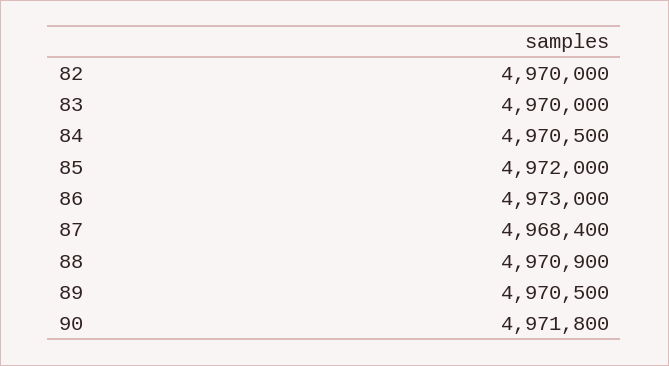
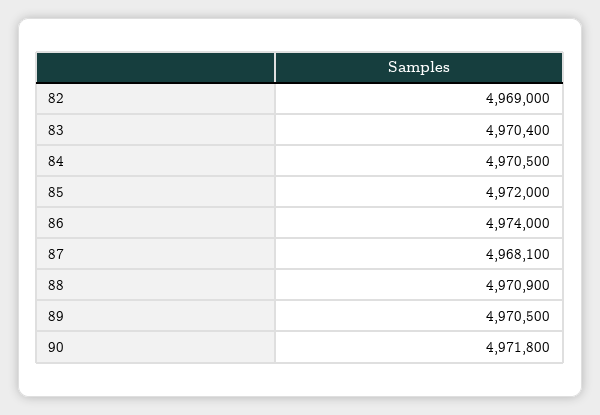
  {
-   "82": 4970000,
+   "82": 4969000,
-   "83": 4970000,
+   "83": 4970400,
    "84": 4970500,
    "85": 4972000,
-   "86": 4973000,
+   "86": 4974000,
-   "87": 4968400,
+   "87": 4968100,
    "88": 4970900,
    "89": 4970500,
    "90": 4971800
  }

